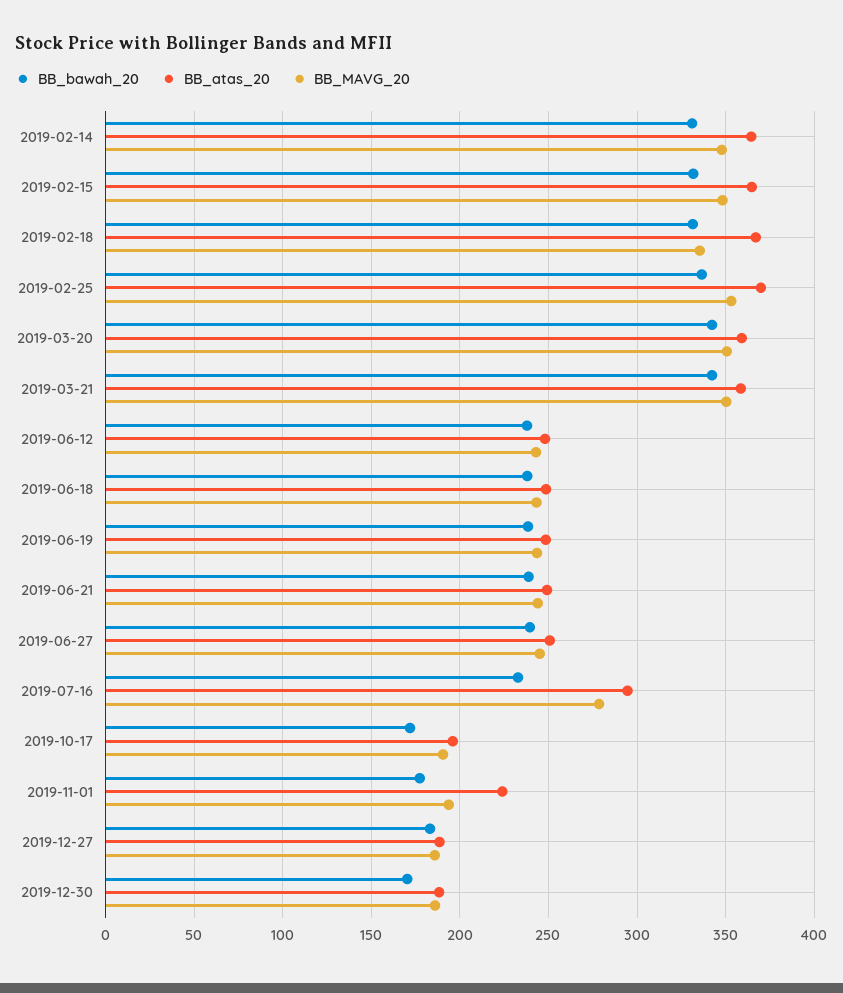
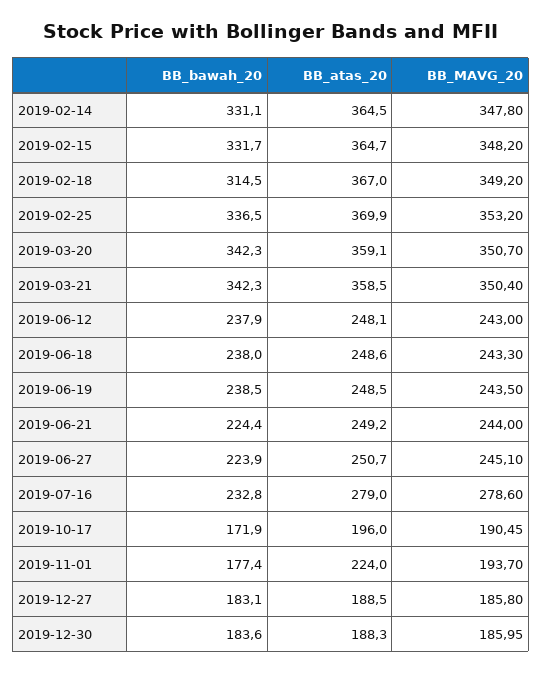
  {
    "BB_bawah_20": {
      "2019-02-14": 331.1,
      "2019-02-15": 331.7,
-     "2019-02-18": 330,
+     "2019-02-18": 314.5,
      "2019-02-25": 336.5,
      "2019-03-20": 342.3,
      "2019-03-21": 342.3,
      "2019-06-12": 237.9,
      "2019-06-18": 238,
      "2019-06-19": 238.5,
-     "2019-06-21": 240,
+     "2019-06-21": 224.4,
-     "2019-06-27": 240,
+     "2019-06-27": 223.9,
      "2019-07-16": 232.8,
      "2019-10-17": 171.9,
      "2019-11-01": 177.4,
      "2019-12-27": 183.1,
-     "2019-12-30": 170
+     "2019-12-30": 183.6
    },
    "BB_atas_20": {
      "2019-02-14": 364.5,
      "2019-02-15": 364.7,
      "2019-02-18": 367,
      "2019-02-25": 369.9,
      "2019-03-20": 359.1,
      "2019-03-21": 358.5,
      "2019-06-12": 248.1,
      "2019-06-18": 248.6,
      "2019-06-19": 248.5,
      "2019-06-21": 249.2,
      "2019-06-27": 250.7,
-     "2019-07-16": 295,
+     "2019-07-16": 279,
      "2019-10-17": 196,
      "2019-11-01": 224,
      "2019-12-27": 188.5,
      "2019-12-30": 188.3
    },
    "BB_MAVG_20": {
      "2019-02-14": 347.8,
      "2019-02-15": 348.2,
-     "2019-02-18": 335,
+     "2019-02-18": 349.2,
      "2019-02-25": 353.2,
      "2019-03-20": 350.7,
      "2019-03-21": 350.4,
      "2019-06-12": 243,
      "2019-06-18": 243.3,
      "2019-06-19": 243.5,
      "2019-06-21": 244,
      "2019-06-27": 245.1,
      "2019-07-16": 278.6,
      "2019-10-17": 190.45,
      "2019-11-01": 193.7,
      "2019-12-27": 185.8,
      "2019-12-30": 185.95
    }
  }

